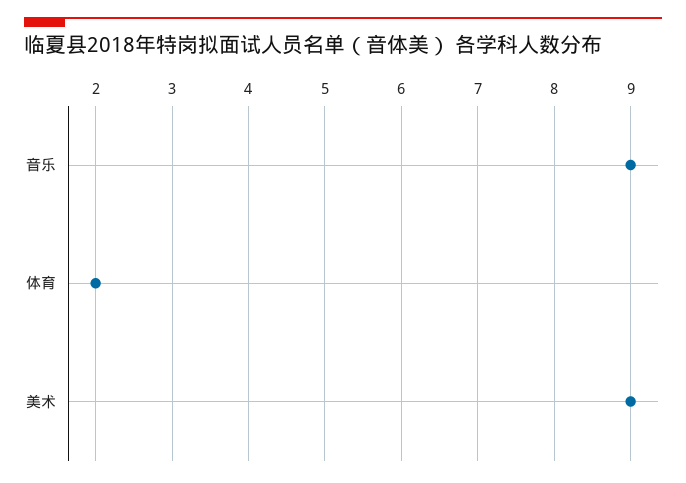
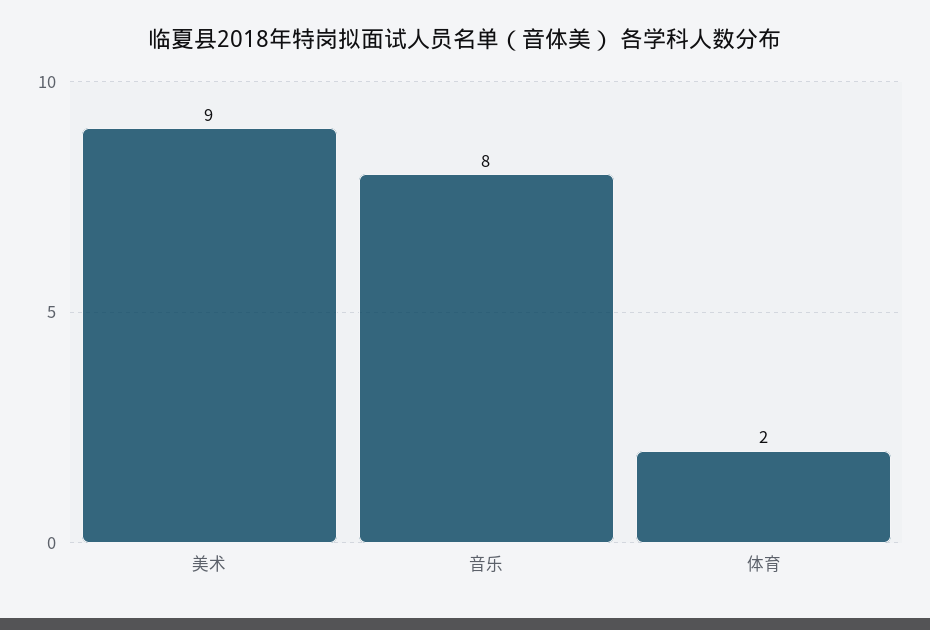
  {
-   "音乐": 9,
+   "音乐": 8,
    "体育": 2,
    "美术": 9
  }

